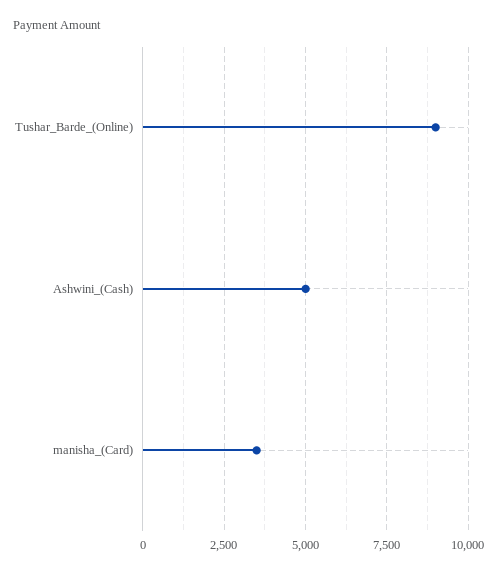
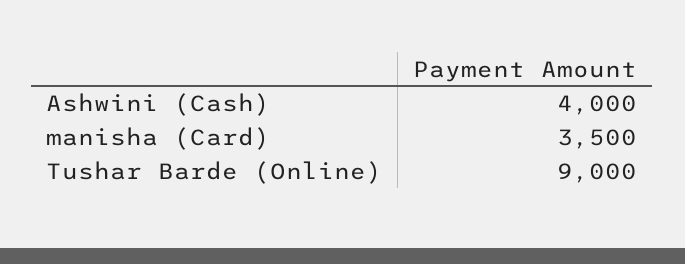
  {
    "Tushar_Barde_(Online)": 9000,
-   "Ashwini_(Cash)": 5000,
+   "Ashwini_(Cash)": 4000,
    "manisha_(Card)": 3500
  }

